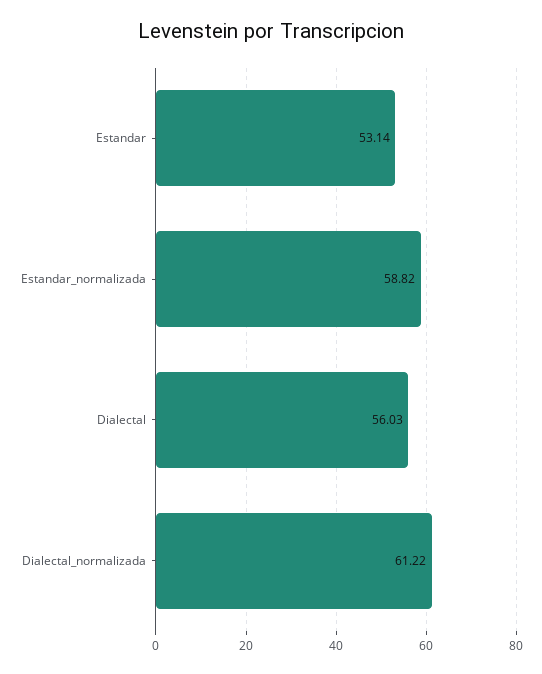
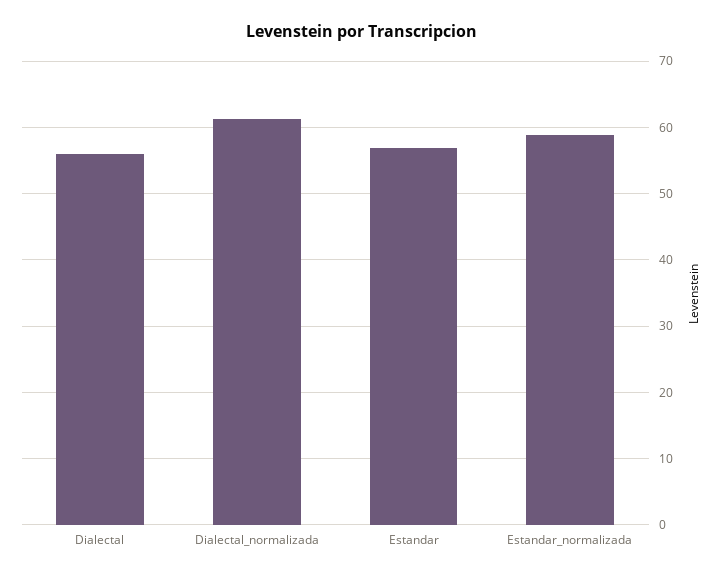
  {
-   "Estandar": 53.14,
+   "Estandar": 57,
    "Estandar_normalizada": 58.82,
    "Dialectal": 56.03,
    "Dialectal_normalizada": 61.22
  }

